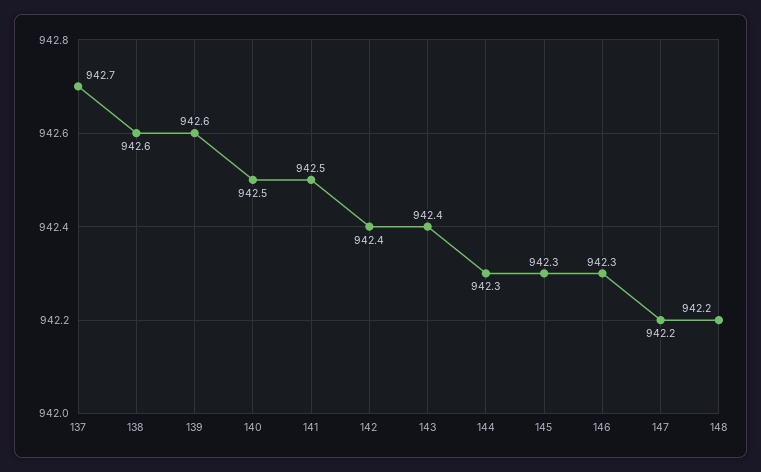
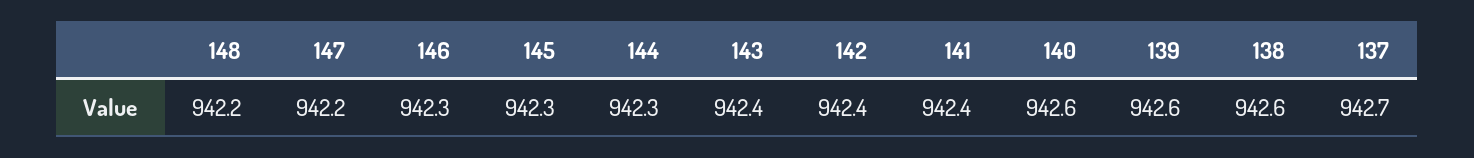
  {
    "137": 942.7,
    "138": 942.6,
    "139": 942.6,
-   "140": 942.5,
+   "140": 942.6,
-   "141": 942.5,
+   "141": 942.4,
    "142": 942.4,
    "143": 942.4,
    "144": 942.3,
    "145": 942.3,
    "146": 942.3,
    "147": 942.2,
    "148": 942.2
  }

